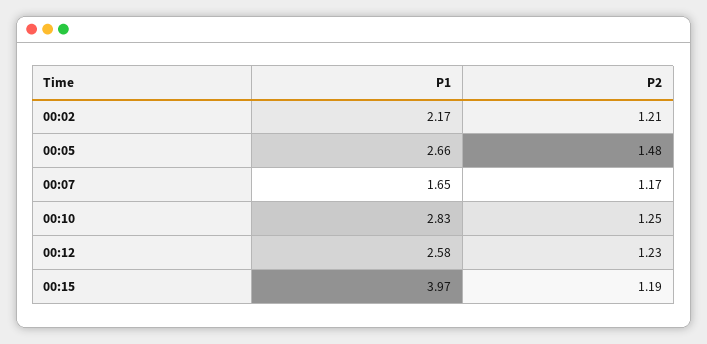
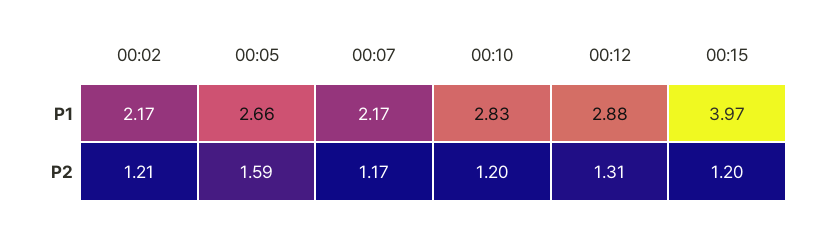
  {
    "P1": {
      "00:02": 2.17,
      "00:05": 2.66,
-     "00:07": 1.65,
+     "00:07": 2.17,
      "00:10": 2.83,
-     "00:12": 2.58,
+     "00:12": 2.88,
      "00:15": 3.97
    },
    "P2": {
      "00:02": 1.21,
-     "00:05": 1.48,
+     "00:05": 1.59,
      "00:07": 1.17,
-     "00:10": 1.25,
+     "00:10": 1.2,
-     "00:12": 1.23,
+     "00:12": 1.31,
-     "00:15": 1.19
+     "00:15": 1.2
    }
  }

